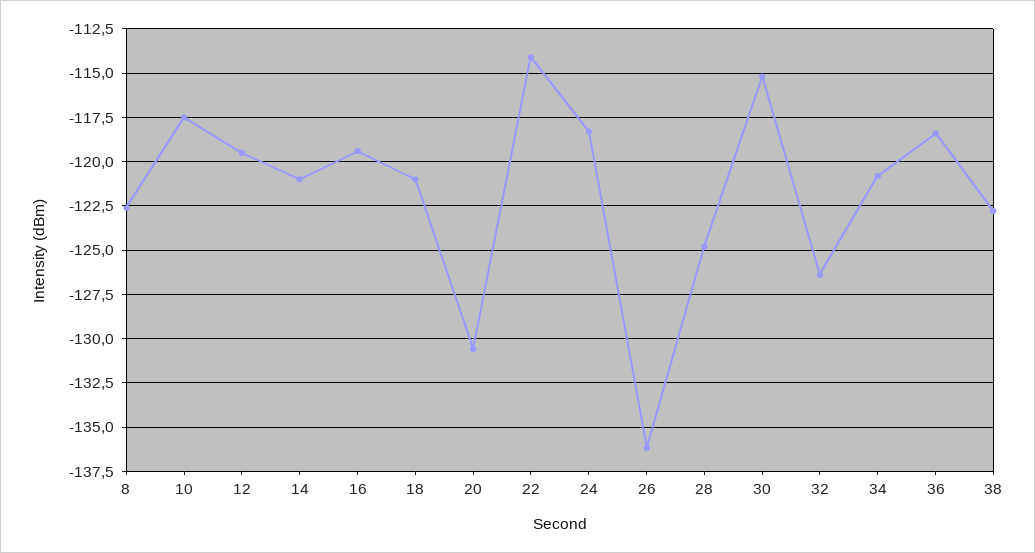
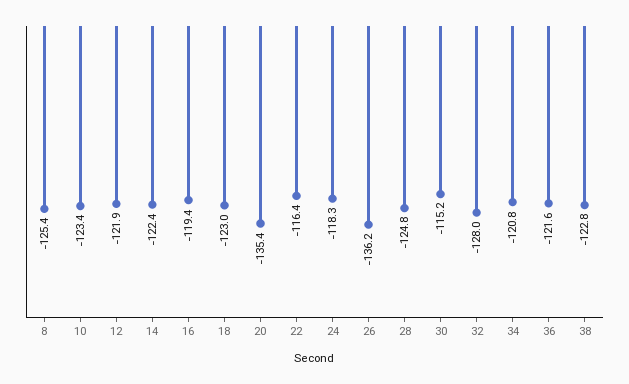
  {
-   "8": -122.5,
+   "8": -125.4,
-   "10": -117.5,
+   "10": -123.4,
-   "12": -119.5,
+   "12": -121.9,
-   "14": -121,
+   "14": -122.4,
    "16": -119.4,
-   "18": -121,
+   "18": -123,
-   "20": -130.5,
+   "20": -135.4,
-   "22": -114,
+   "22": -116.4,
    "24": -118.3,
    "26": -136.2,
    "28": -124.8,
    "30": -115.2,
-   "32": -126.5,
+   "32": -128,
    "34": -120.8,
-   "36": -118.5,
+   "36": -121.6,
    "38": -122.8
  }

